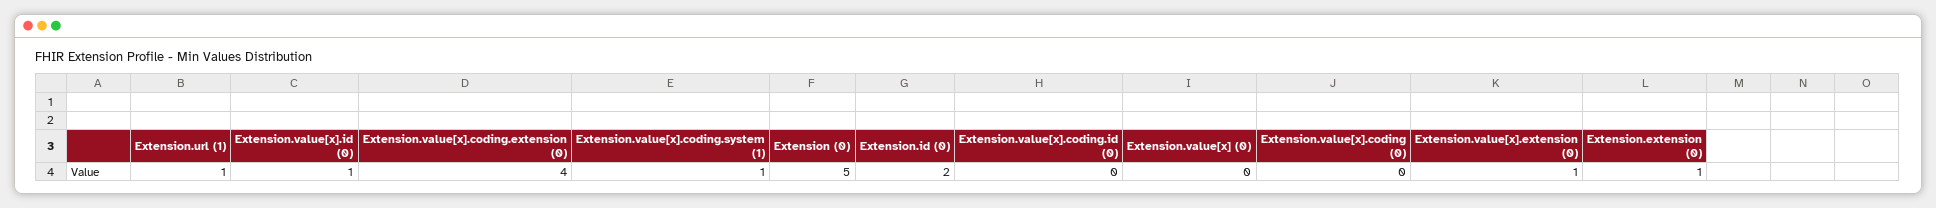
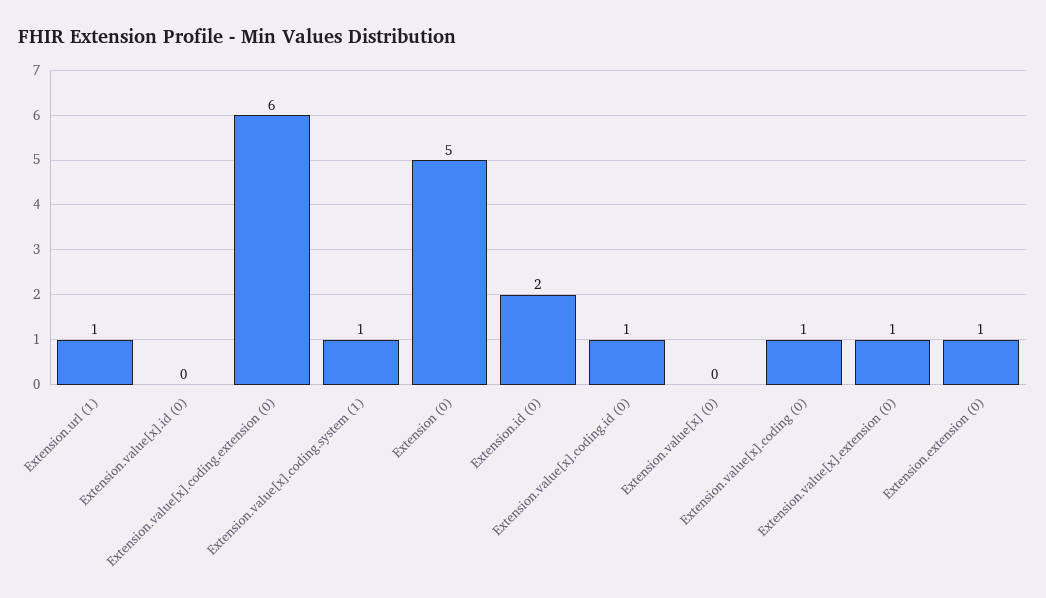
  {
    "Extension.url (1)": 1,
-   "Extension.value[x].id (0)": 1,
+   "Extension.value[x].id (0)": 0,
-   "Extension.value[x].coding.extension (0)": 4,
+   "Extension.value[x].coding.extension (0)": 6,
    "Extension.value[x].coding.system (1)": 1,
    "Extension (0)": 5,
    "Extension.id (0)": 2,
-   "Extension.value[x].coding.id (0)": 0,
+   "Extension.value[x].coding.id (0)": 1,
    "Extension.value[x] (0)": 0,
-   "Extension.value[x].coding (0)": 0,
+   "Extension.value[x].coding (0)": 1,
    "Extension.value[x].extension (0)": 1,
    "Extension.extension (0)": 1
  }

